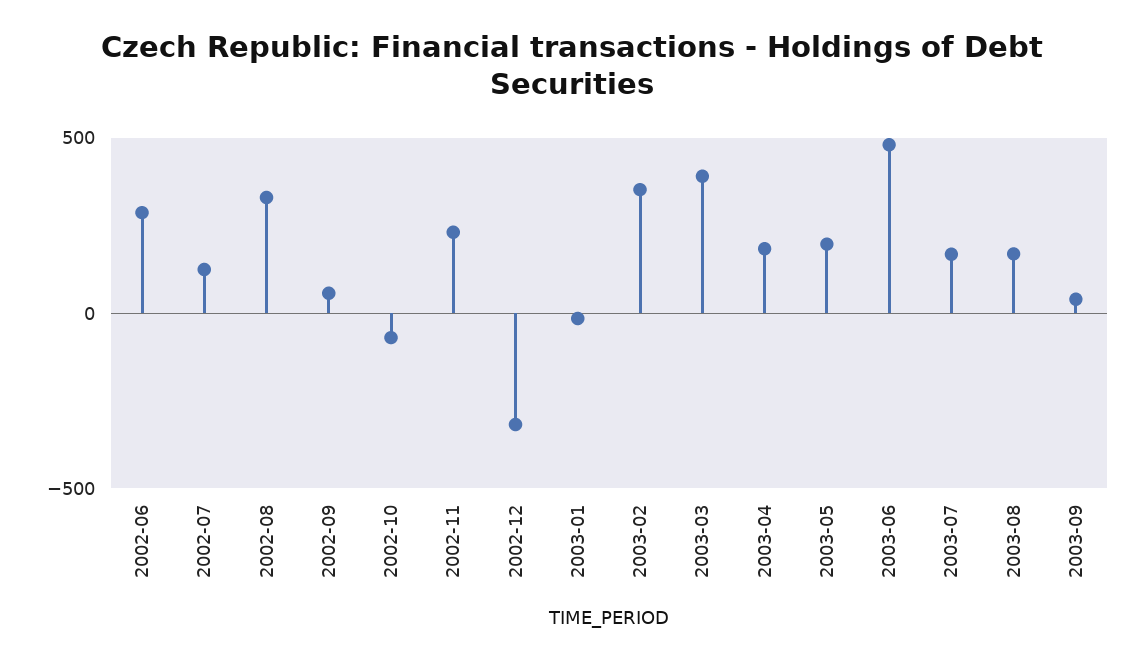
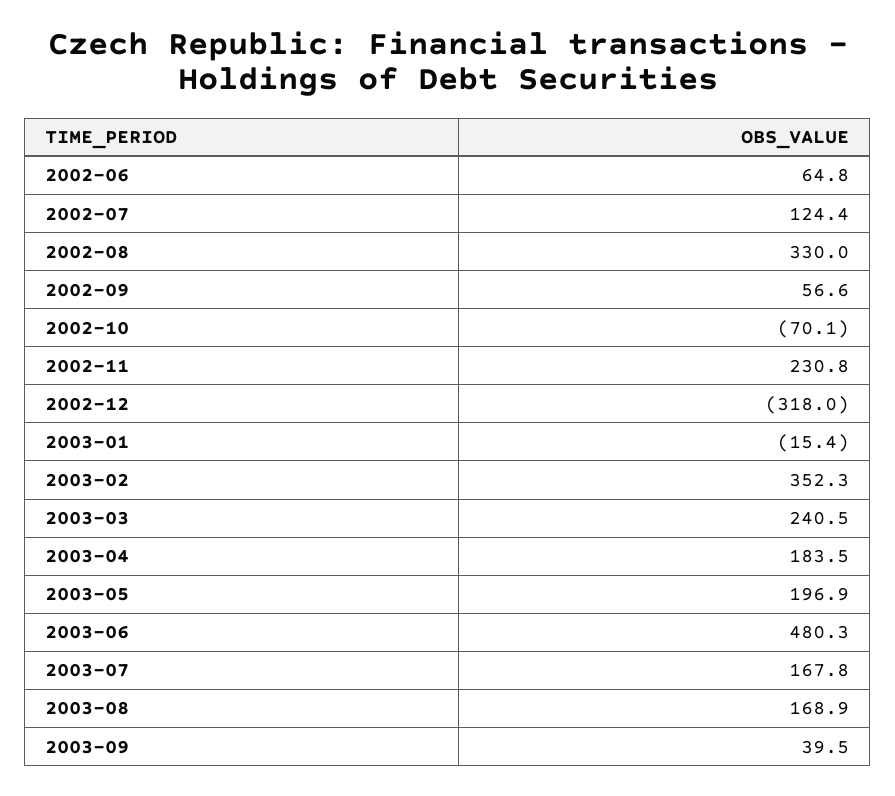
  {
-   "2002-06": 300,
+   "2002-06": 64.8,
    "2002-07": 124.4,
    "2002-08": 330,
    "2002-09": 56.6,
    "2002-10": -70.1,
    "2002-11": 230.8,
    "2002-12": -318,
    "2003-01": -15.4,
    "2003-02": 352.3,
-   "2003-03": 400,
+   "2003-03": 240.5,
    "2003-04": 183.5,
    "2003-05": 196.9,
    "2003-06": 480.3,
    "2003-07": 167.8,
    "2003-08": 168.9,
    "2003-09": 39.5
  }

